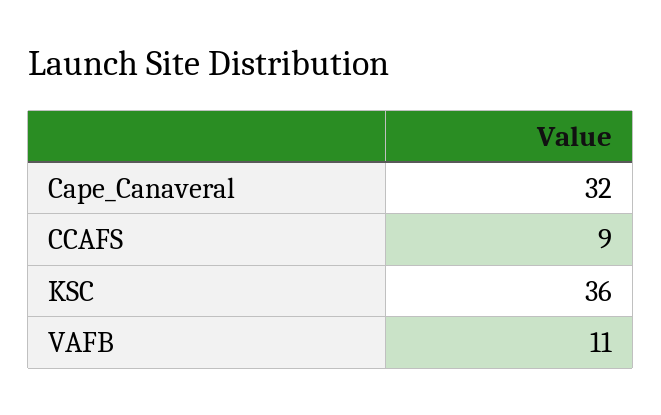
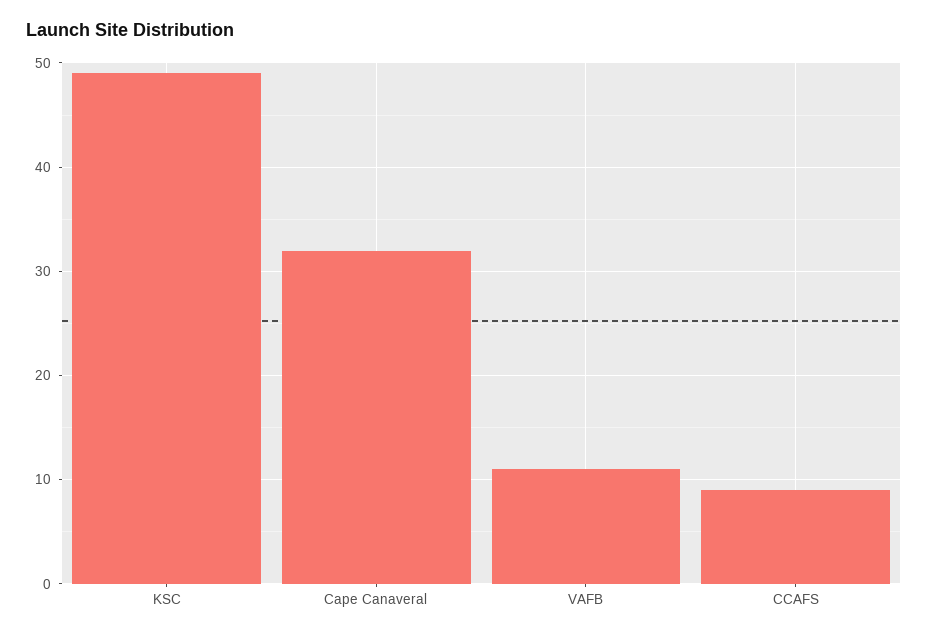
  {
    "Cape_Canaveral": 32,
    "CCAFS": 9,
-   "KSC": 36,
+   "KSC": 49,
    "VAFB": 11
  }

